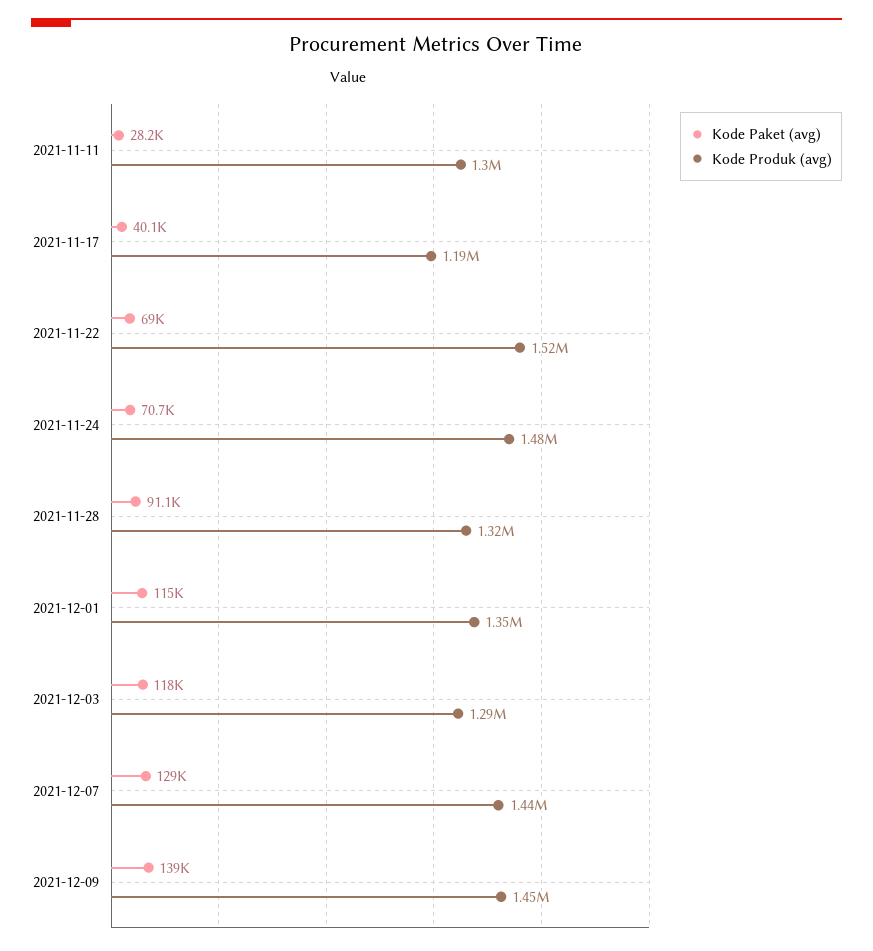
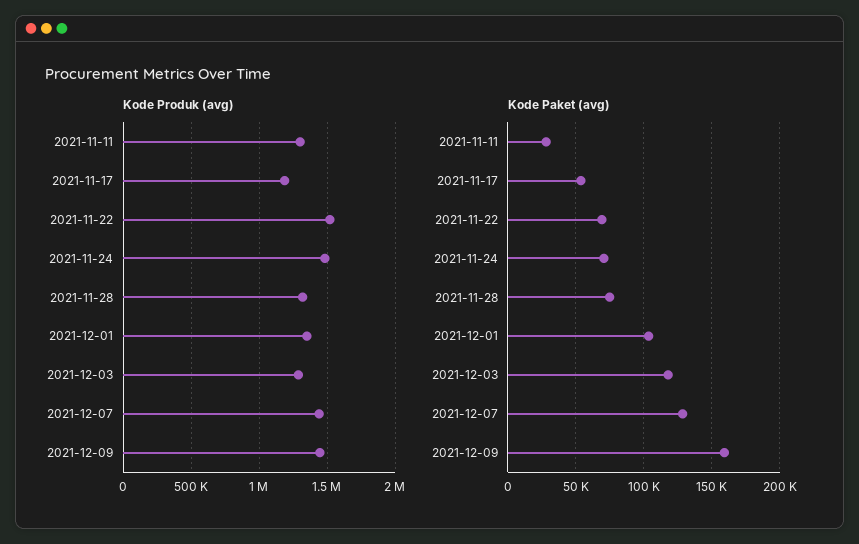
  {
    "Kode Paket (avg)": {
      "2021-11-11": 28200,
-     "2021-11-17": 40100,
+     "2021-11-17": 55000,
      "2021-11-22": 69000,
      "2021-11-24": 70700,
-     "2021-11-28": 91100,
+     "2021-11-28": 75000,
-     "2021-12-01": 115000,
+     "2021-12-01": 105000,
      "2021-12-03": 118000,
      "2021-12-07": 129000,
-     "2021-12-09": 139000
+     "2021-12-09": 160000
    },
    "Kode Produk (avg)": {
      "2021-11-11": 1300000,
      "2021-11-17": 1190000,
      "2021-11-22": 1520000,
      "2021-11-24": 1480000,
      "2021-11-28": 1320000,
      "2021-12-01": 1350000,
      "2021-12-03": 1290000,
      "2021-12-07": 1440000,
      "2021-12-09": 1450000
    }
  }

